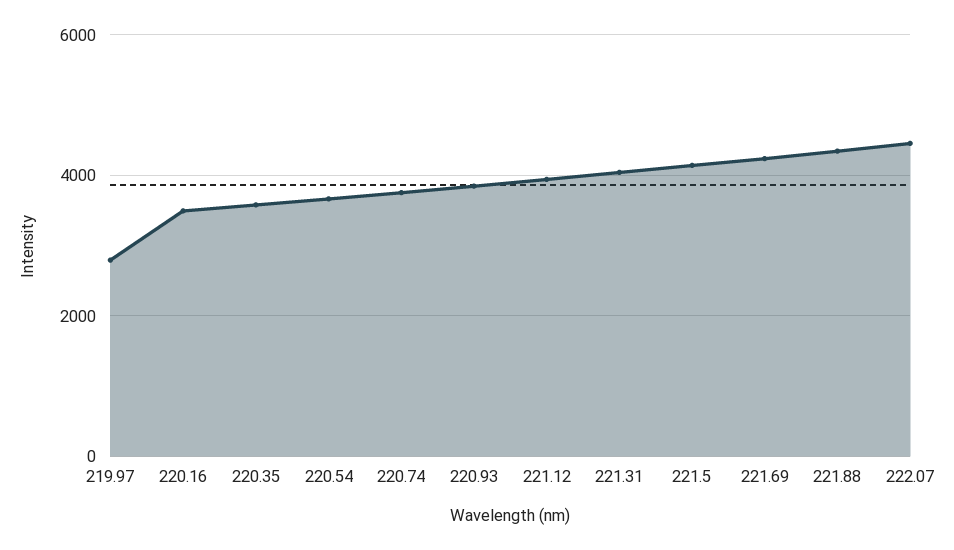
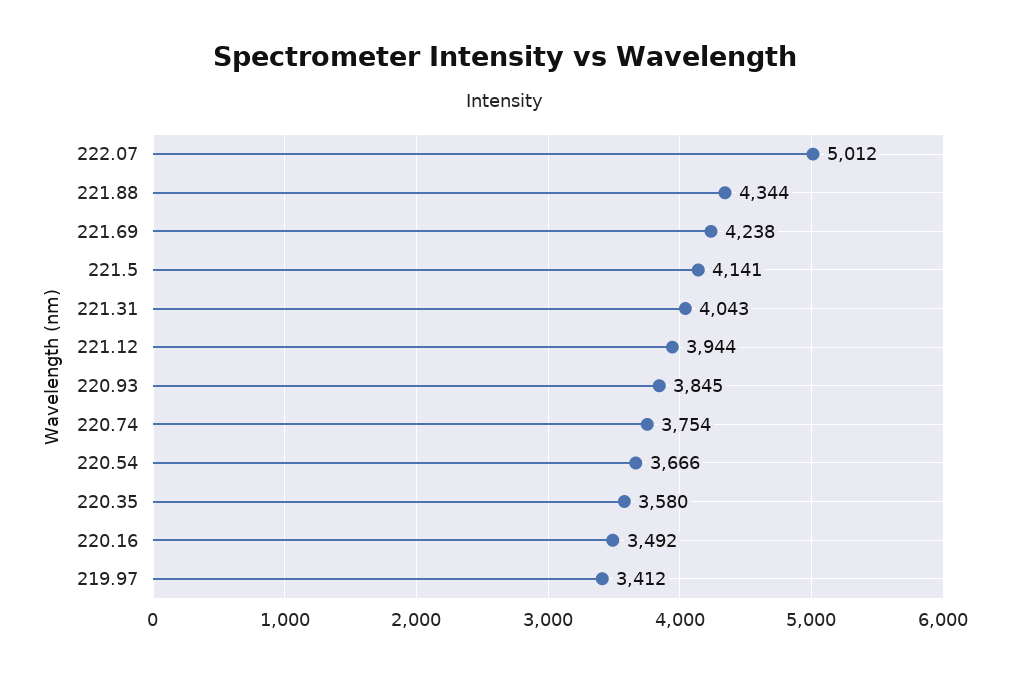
  {
-   "219.97": 2800,
+   "219.97": 3412,
    "220.16": 3492,
    "220.35": 3580,
    "220.54": 3666,
    "220.74": 3754,
    "220.93": 3845,
    "221.12": 3944,
    "221.31": 4043,
    "221.5": 4141,
    "221.69": 4238,
    "221.88": 4344,
-   "222.07": 4400
+   "222.07": 5012
  }

